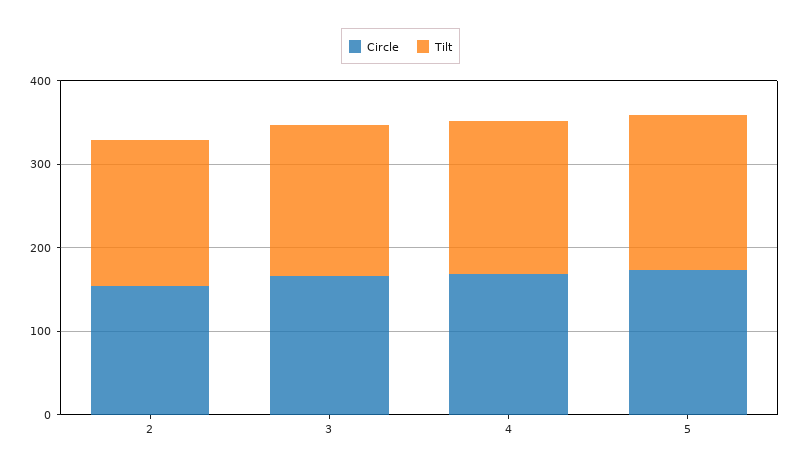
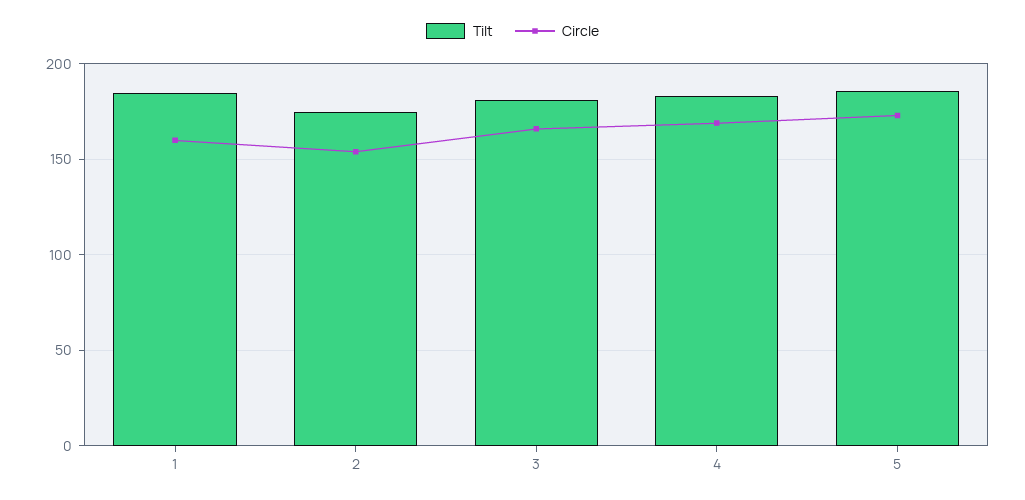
  {
    "Circle": {
      "2": 155,
      "3": 165,
      "4": 170,
-     "5": 175
+     "5": 175,
+     "1": 160
    },
    "Tilt": {
      "2": 175,
      "3": 180,
      "4": 185,
-     "5": 185
+     "5": 185,
+     "1": 185
    }
  }

